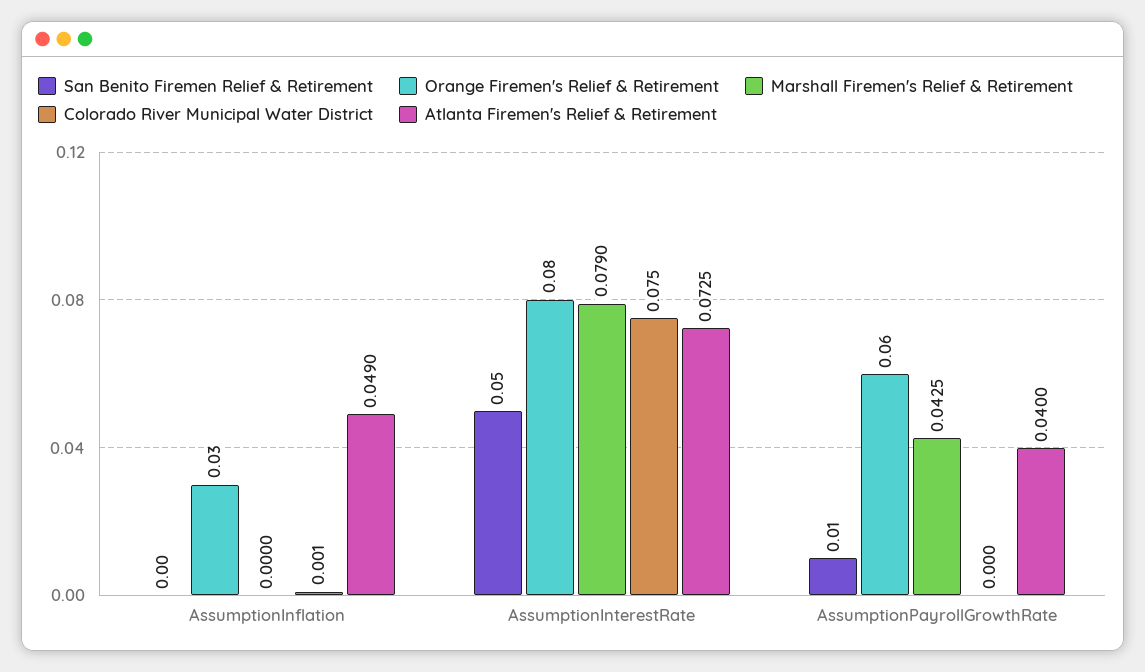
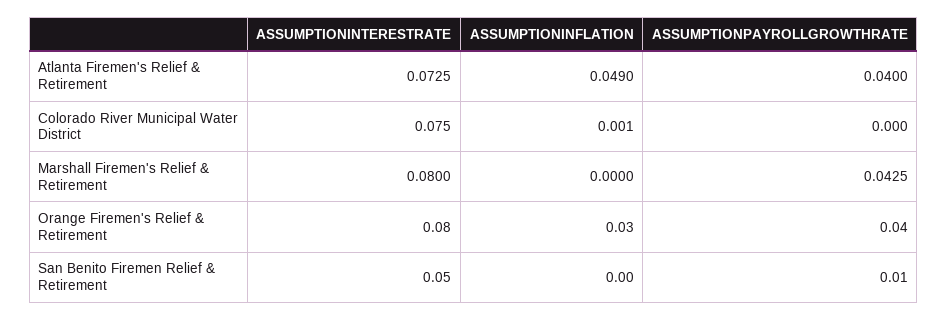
  {
    "San Benito Firemen Relief & Retirement": {
      "AssumptionInflation": 0,
      "AssumptionInterestRate": 0.05,
      "AssumptionPayrollGrowthRate": 0.01
    },
    "Orange Firemen's Relief & Retirement": {
      "AssumptionInflation": 0.03,
      "AssumptionInterestRate": 0.08,
-     "AssumptionPayrollGrowthRate": 0.06
+     "AssumptionPayrollGrowthRate": 0.04
    },
    "Marshall Firemen's Relief & Retirement": {
      "AssumptionInflation": 0,
-     "AssumptionInterestRate": 0.079,
+     "AssumptionInterestRate": 0.08,
      "AssumptionPayrollGrowthRate": 0.0425
    },
    "Colorado River Municipal Water District": {
      "AssumptionInflation": 0.001,
      "AssumptionInterestRate": 0.075,
      "AssumptionPayrollGrowthRate": 0
    },
    "Atlanta Firemen's Relief & Retirement": {
      "AssumptionInflation": 0.049,
      "AssumptionInterestRate": 0.0725,
      "AssumptionPayrollGrowthRate": 0.04
    }
  }

